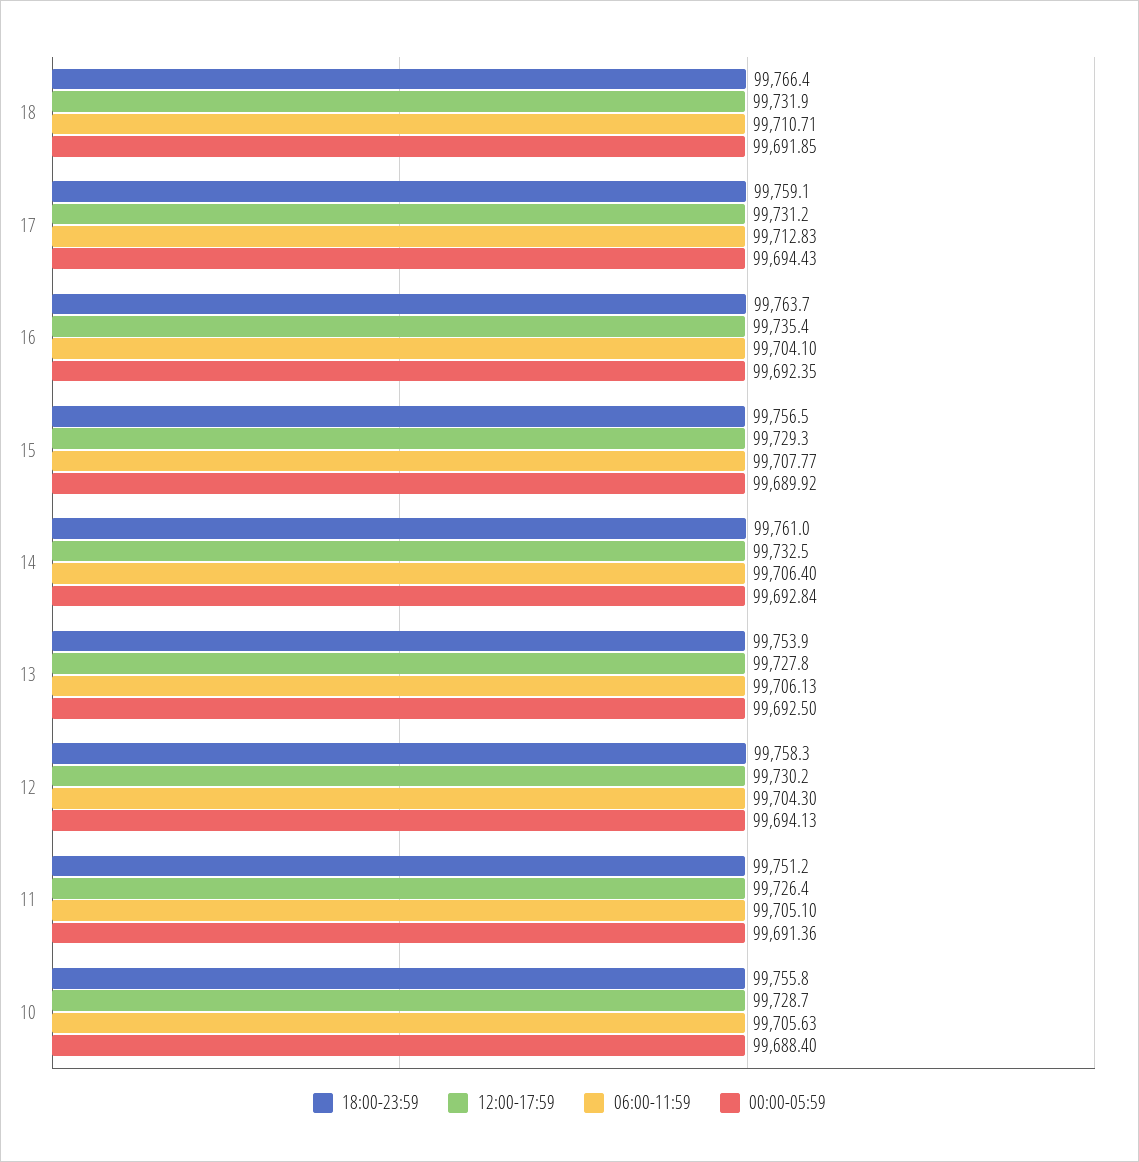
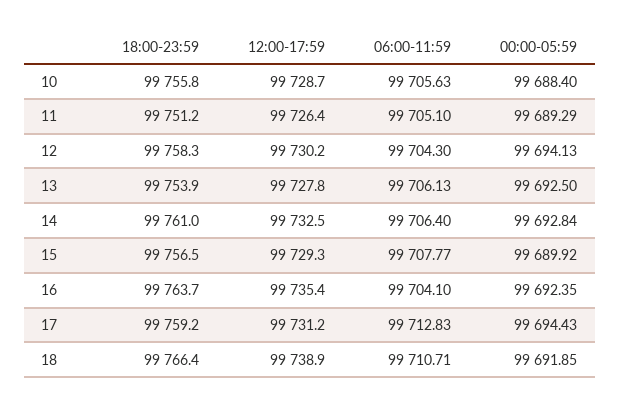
  {
    "18:00-23:59": {
      "18": 99766.4,
-     "17": 99759.1,
+     "17": 99759.2,
      "16": 99763.7,
      "15": 99756.5,
      "14": 99761,
      "13": 99753.9,
      "12": 99758.3,
      "11": 99751.2,
      "10": 99755.8
    },
    "12:00-17:59": {
-     "18": 99731.9,
+     "18": 99738.9,
      "17": 99731.2,
      "16": 99735.4,
      "15": 99729.3,
      "14": 99732.5,
      "13": 99727.8,
      "12": 99730.2,
      "11": 99726.4,
      "10": 99728.7
    },
    "06:00-11:59": {
      "18": 99710.71,
      "17": 99712.83,
      "16": 99704.1,
      "15": 99707.77,
      "14": 99706.4,
      "13": 99706.13,
      "12": 99704.3,
      "11": 99705.1,
      "10": 99705.63
    },
    "00:00-05:59": {
      "18": 99691.85,
      "17": 99694.43,
      "16": 99692.35,
      "15": 99689.92,
      "14": 99692.84,
      "13": 99692.5,
      "12": 99694.13,
-     "11": 99691.36,
+     "11": 99689.29,
      "10": 99688.4
    }
  }

